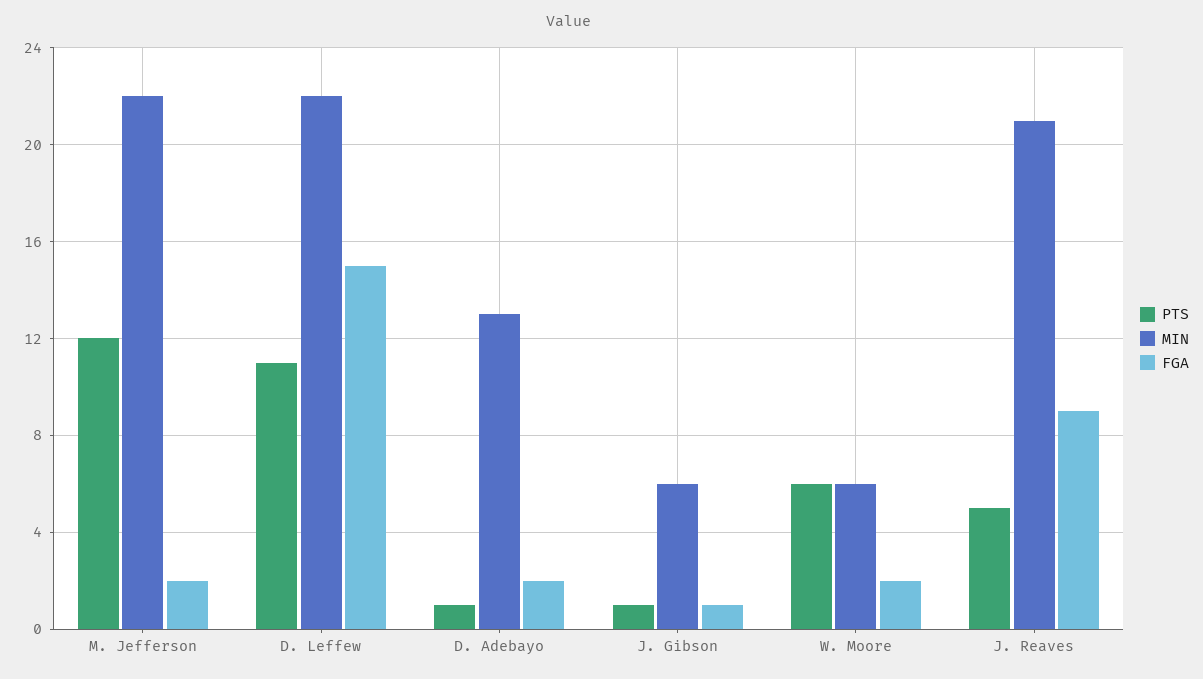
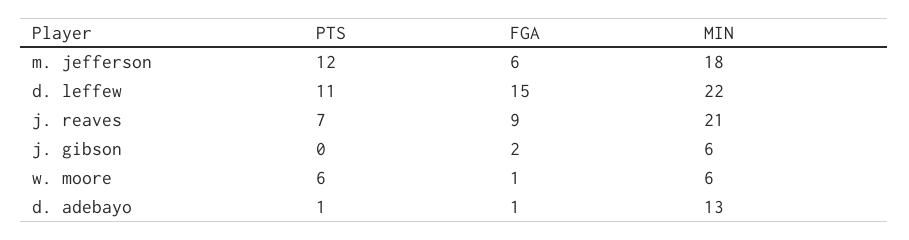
  {
    "PTS": {
      "M. Jefferson": 12,
      "D. Leffew": 11,
      "D. Adebayo": 1,
-     "J. Gibson": 1,
+     "J. Gibson": 0,
      "W. Moore": 6,
-     "J. Reaves": 5
+     "J. Reaves": 7
    },
    "MIN": {
-     "M. Jefferson": 22,
+     "M. Jefferson": 18,
      "D. Leffew": 22,
      "D. Adebayo": 13,
      "J. Gibson": 6,
      "W. Moore": 6,
      "J. Reaves": 21
    },
    "FGA": {
-     "M. Jefferson": 2,
+     "M. Jefferson": 6,
      "D. Leffew": 15,
-     "D. Adebayo": 2,
+     "D. Adebayo": 1,
-     "J. Gibson": 1,
+     "J. Gibson": 2,
-     "W. Moore": 2,
+     "W. Moore": 1,
      "J. Reaves": 9
    }
  }

